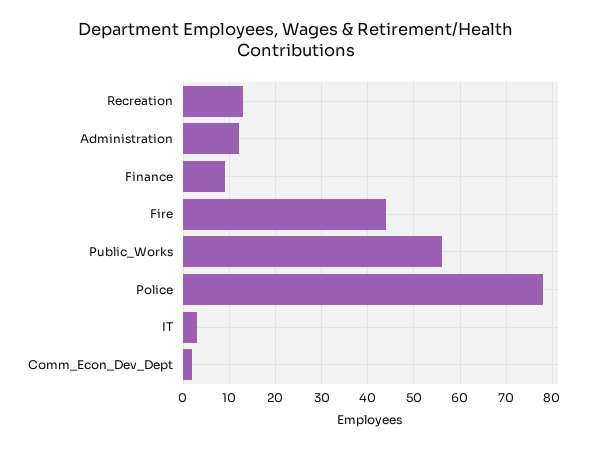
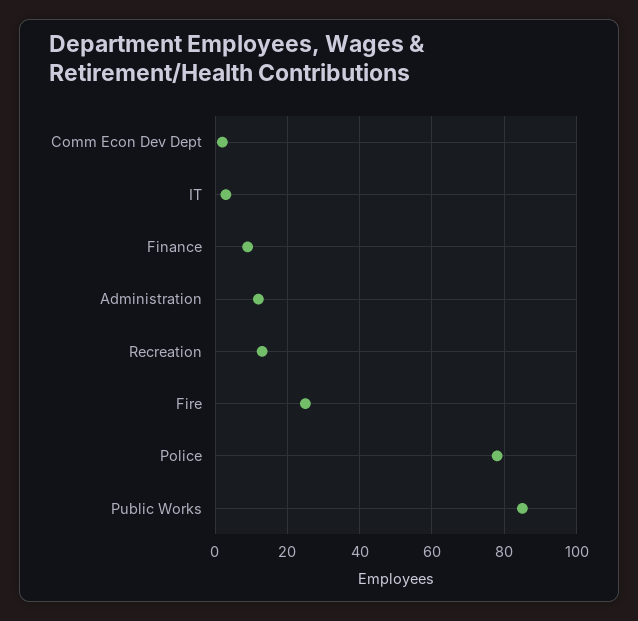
  {
    "Recreation": 15,
    "Administration": 10,
    "Finance": 10,
-   "Fire": 45,
+   "Fire": 25,
-   "Public_Works": 55,
+   "Public_Works": 85,
    "Police": 80,
    "IT": 5,
    "Comm_Econ_Dev_Dept": 0
  }

